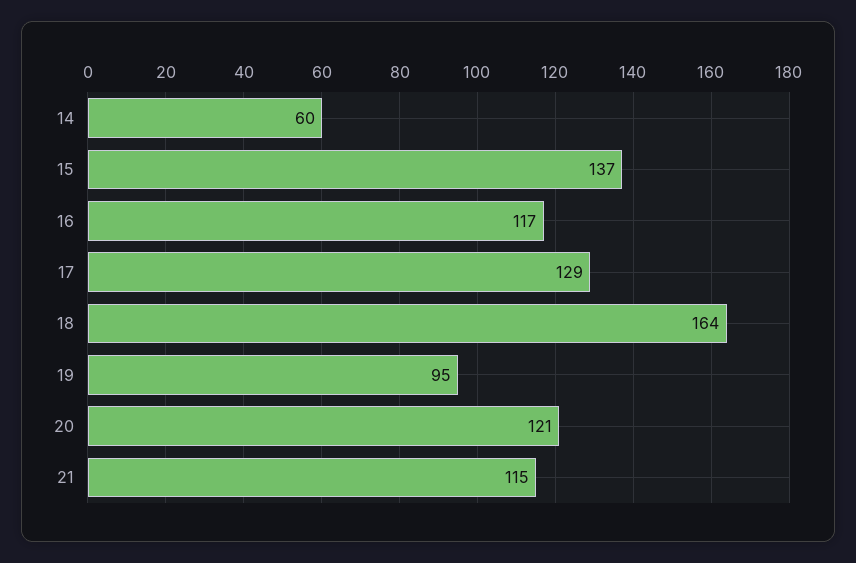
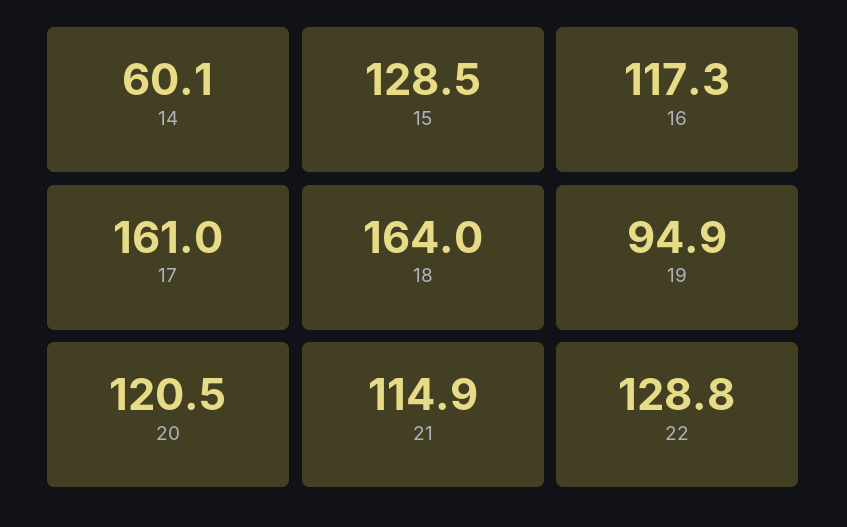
  {
    "14": 60.1,
-   "15": 137,
+   "15": 128.5,
    "16": 117.3,
-   "17": 129,
+   "17": 161,
    "18": 164,
    "19": 94.9,
    "20": 120.5,
-   "21": 114.9
+   "21": 114.9,
+   "22": 128.8
  }

